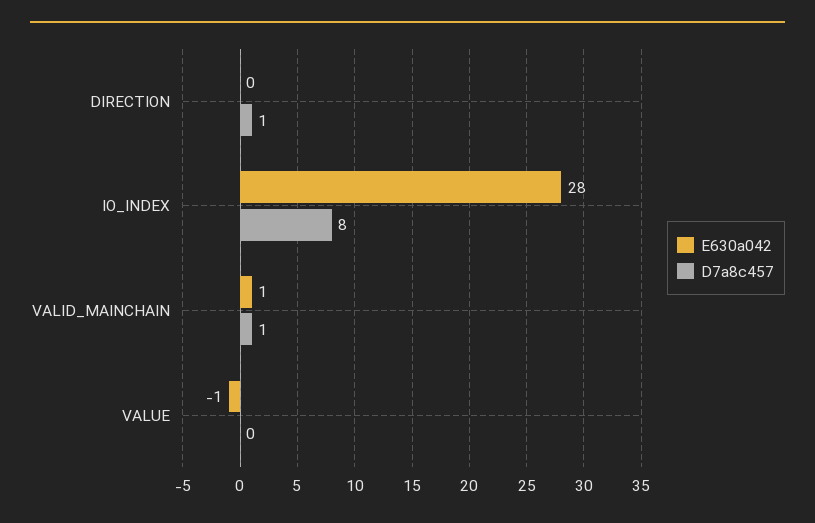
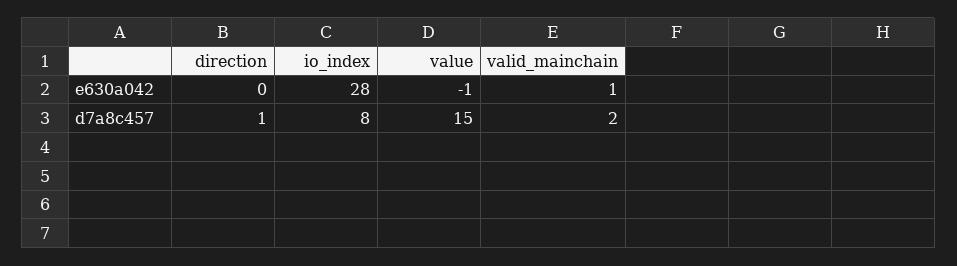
  {
    "E630a042": {
      "DIRECTION": 0,
      "IO_INDEX": 28,
      "VALID_MAINCHAIN": 1,
      "VALUE": -1
    },
    "D7a8c457": {
      "DIRECTION": 1,
      "IO_INDEX": 8,
-     "VALID_MAINCHAIN": 1,
+     "VALID_MAINCHAIN": 2,
-     "VALUE": 0
+     "VALUE": 15
    }
  }

